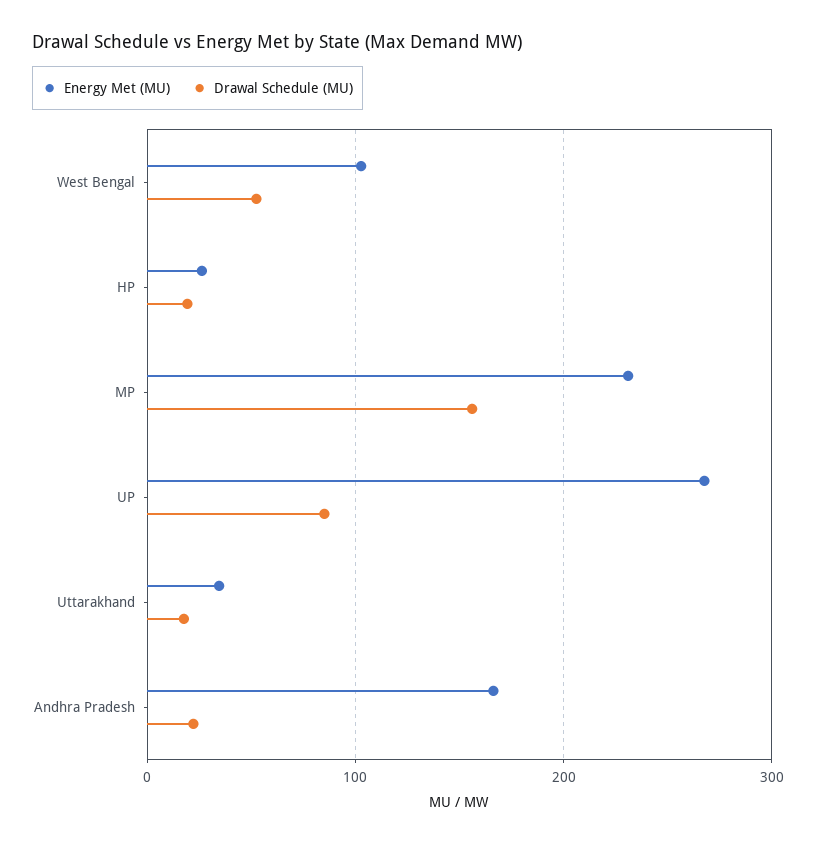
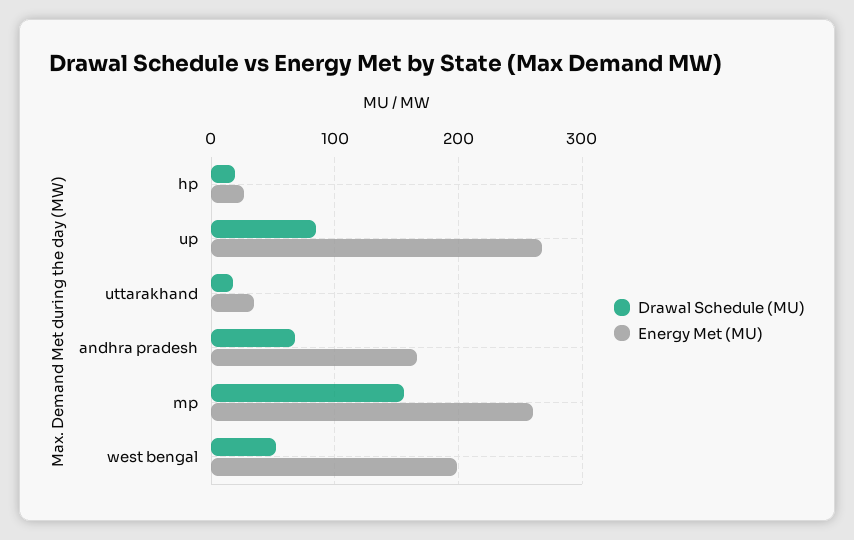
  {
    "Energy Met (MU)": {
-     "West Bengal": 100,
+     "West Bengal": 200,
      "HP": 30,
-     "MP": 230,
+     "MP": 260,
      "UP": 270,
      "Uttarakhand": 30,
      "Andhra Pradesh": 170
    },
    "Drawal Schedule (MU)": {
      "West Bengal": 50,
      "HP": 20,
      "MP": 160,
      "UP": 90,
      "Uttarakhand": 20,
-     "Andhra Pradesh": 20
+     "Andhra Pradesh": 70
    }
  }

